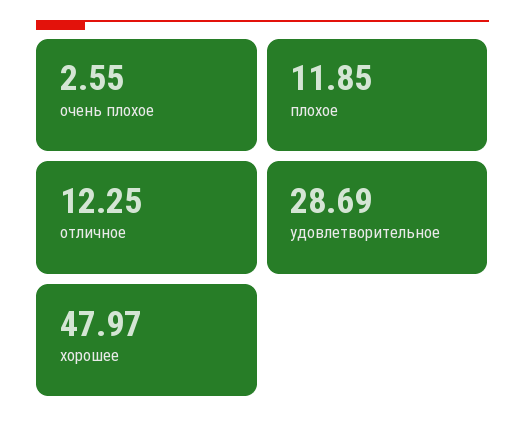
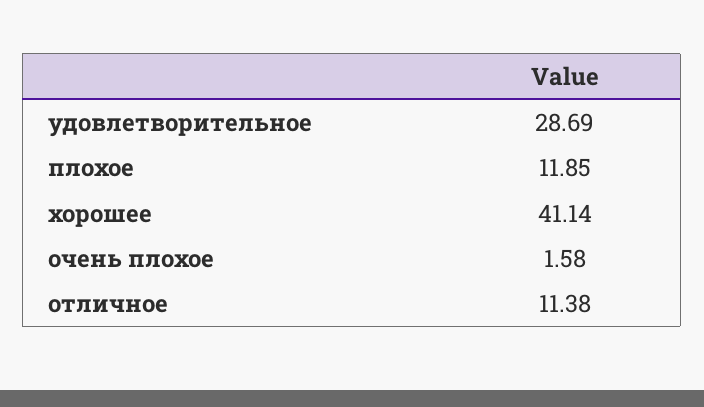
  {
-   "очень плохое": 2.55,
+   "очень плохое": 1.58,
    "плохое": 11.85,
-   "отличное": 12.25,
+   "отличное": 11.38,
    "удовлетворительное": 28.69,
-   "хорошее": 47.97
+   "хорошее": 41.14
  }

